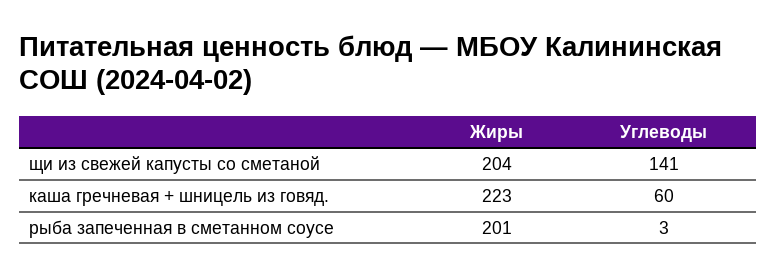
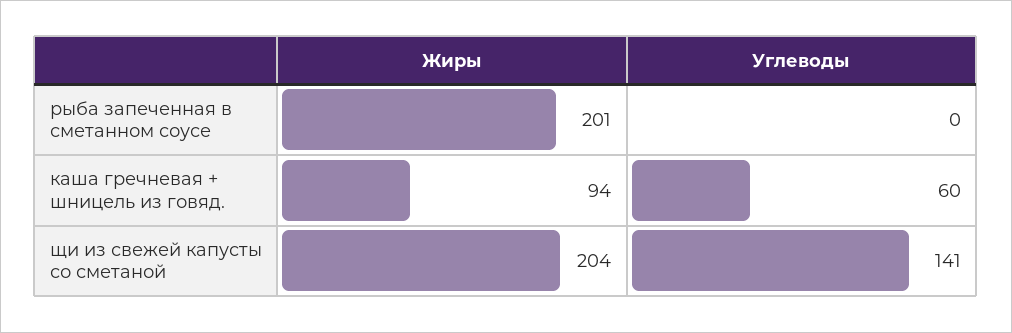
  {
    "Жиры": {
      "щи из свежей капусты со сметаной": 204,
-     "каша гречневая + шницель из говяд.": 223,
+     "каша гречневая + шницель из говяд.": 94,
      "рыба запеченная в сметанном соусе": 201
    },
    "Углеводы": {
      "щи из свежей капусты со сметаной": 141,
      "каша гречневая + шницель из говяд.": 60,
-     "рыба запеченная в сметанном соусе": 3
+     "рыба запеченная в сметанном соусе": 0
    }
  }

